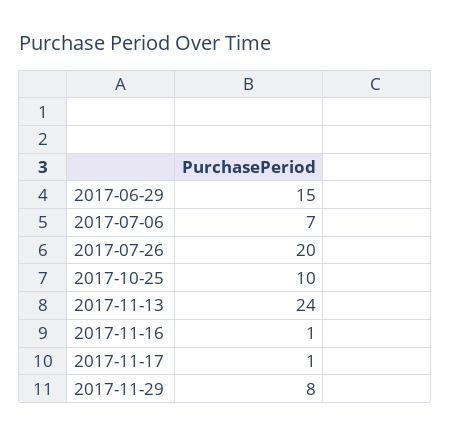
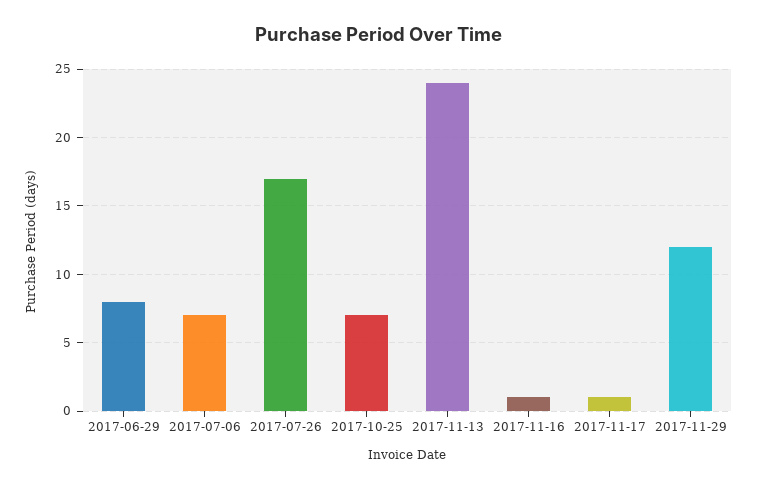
  {
-   "2017-06-29": 15,
+   "2017-06-29": 8,
    "2017-07-06": 7,
-   "2017-07-26": 20,
+   "2017-07-26": 17,
-   "2017-10-25": 10,
+   "2017-10-25": 7,
    "2017-11-13": 24,
    "2017-11-16": 1,
    "2017-11-17": 1,
-   "2017-11-29": 8
+   "2017-11-29": 12
  }

